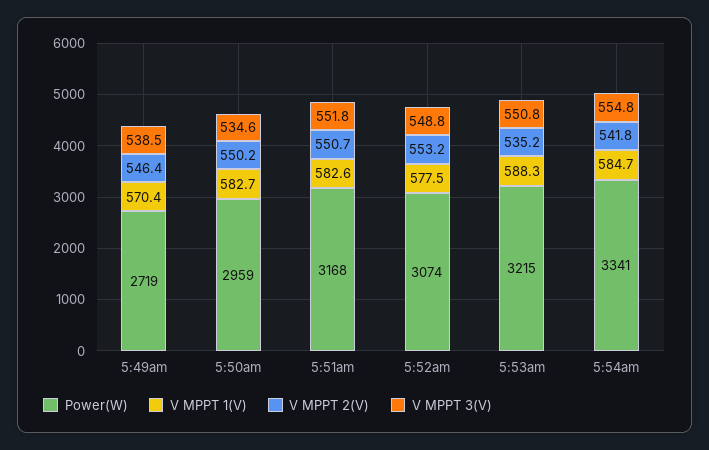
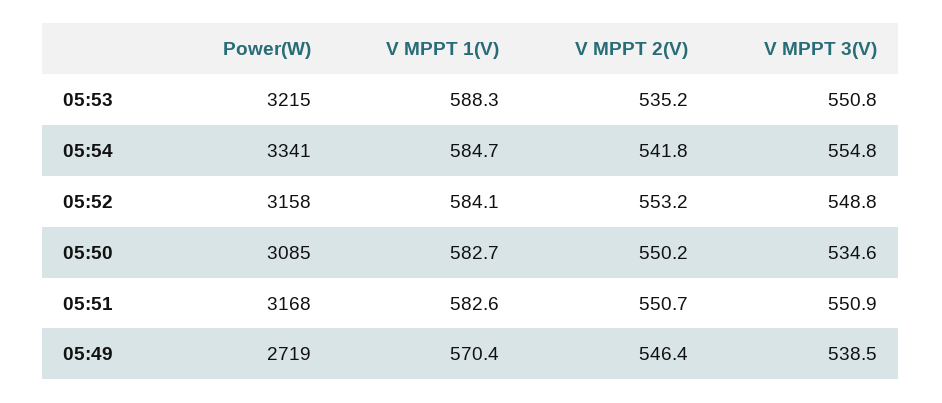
  {
    "Power(W)": {
      "5:49am": 2719,
-     "5:50am": 2959,
+     "5:50am": 3085,
      "5:51am": 3168,
-     "5:52am": 3074,
+     "5:52am": 3158,
      "5:53am": 3215,
      "5:54am": 3341
    },
    "V MPPT 1(V)": {
      "5:49am": 570.4,
      "5:50am": 582.7,
      "5:51am": 582.6,
-     "5:52am": 577.5,
+     "5:52am": 584.1,
      "5:53am": 588.3,
      "5:54am": 584.7
    },
    "V MPPT 2(V)": {
      "5:49am": 546.4,
      "5:50am": 550.2,
      "5:51am": 550.7,
      "5:52am": 553.2,
      "5:53am": 535.2,
      "5:54am": 541.8
    },
    "V MPPT 3(V)": {
      "5:49am": 538.5,
      "5:50am": 534.6,
-     "5:51am": 551.8,
+     "5:51am": 550.9,
      "5:52am": 548.8,
      "5:53am": 550.8,
      "5:54am": 554.8
    }
  }

